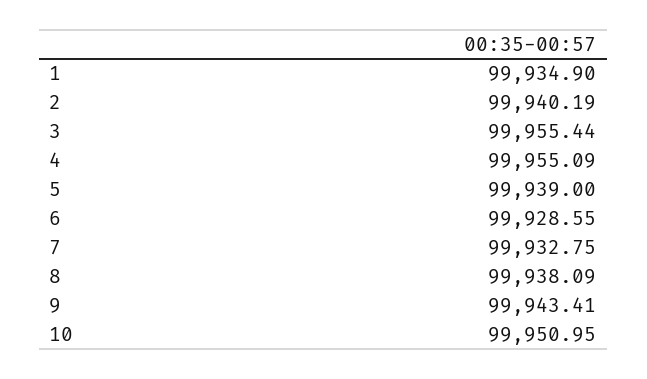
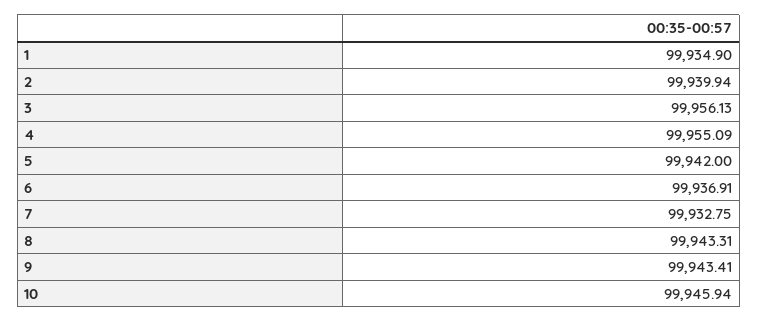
  {
    "1": 99934.9,
-   "2": 99940.19,
+   "2": 99939.94,
-   "3": 99955.44,
+   "3": 99956.13,
    "4": 99955.09,
-   "5": 99939,
+   "5": 99942,
-   "6": 99928.55,
+   "6": 99936.91,
    "7": 99932.75,
-   "8": 99938.09,
+   "8": 99943.31,
    "9": 99943.41,
-   "10": 99950.95
+   "10": 99945.94
  }

